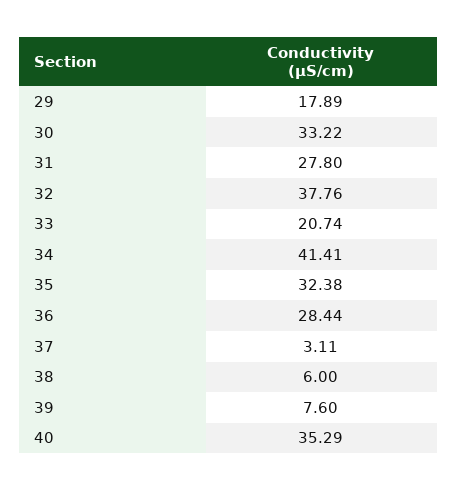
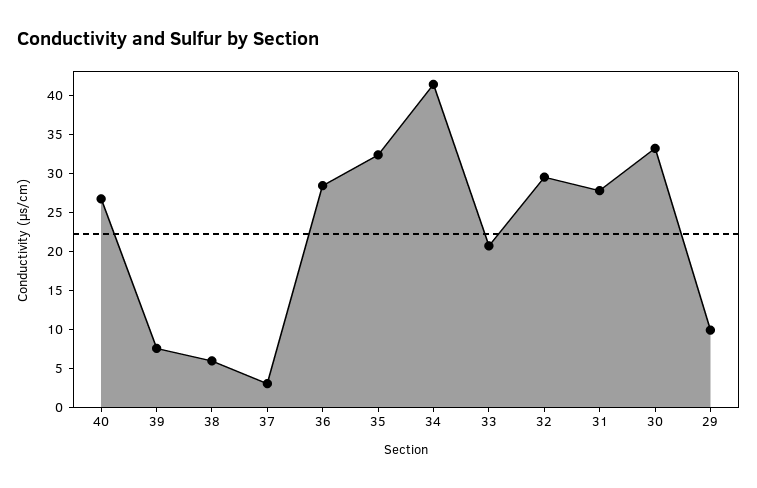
  {
-   "29": 17.89,
+   "29": 10,
    "30": 33.22,
    "31": 27.8,
-   "32": 37.76,
+   "32": 30,
    "33": 20.74,
    "34": 41.41,
    "35": 32.38,
    "36": 28.44,
    "37": 3.11,
    "38": 6,
    "39": 7.6,
-   "40": 35.29
+   "40": 27.5
  }

